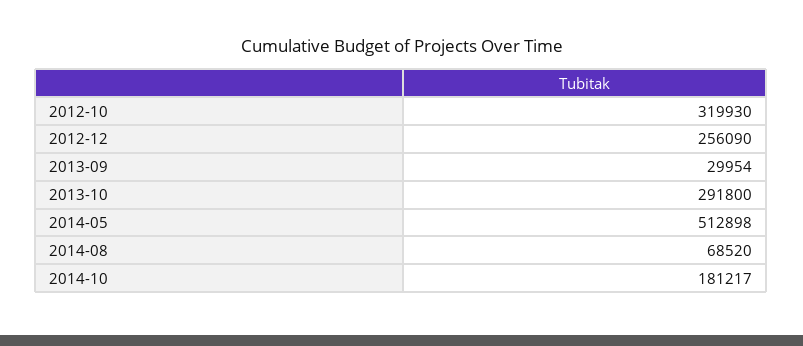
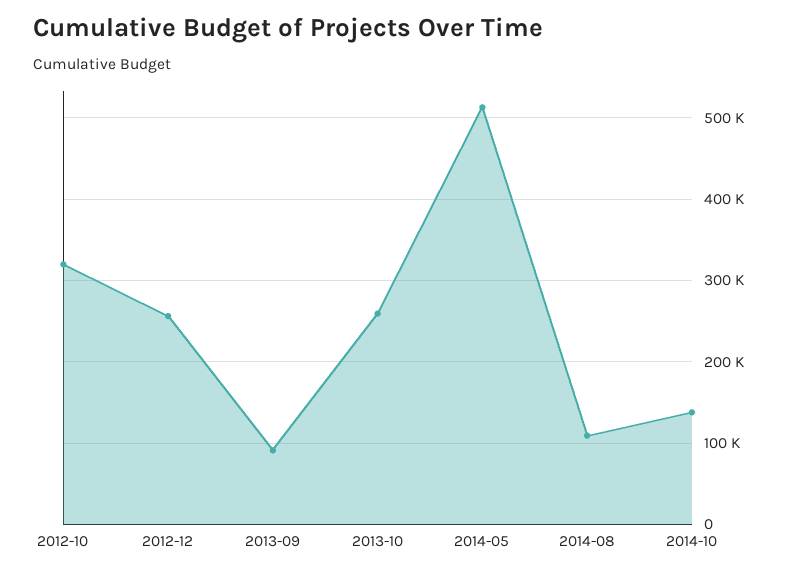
  {
    "2012-10": 319930,
    "2012-12": 256090,
-   "2013-09": 29954,
+   "2013-09": 90000,
-   "2013-10": 291800,
+   "2013-10": 260000,
    "2014-05": 512898,
-   "2014-08": 68520,
+   "2014-08": 110000,
-   "2014-10": 181217
+   "2014-10": 140000
  }

